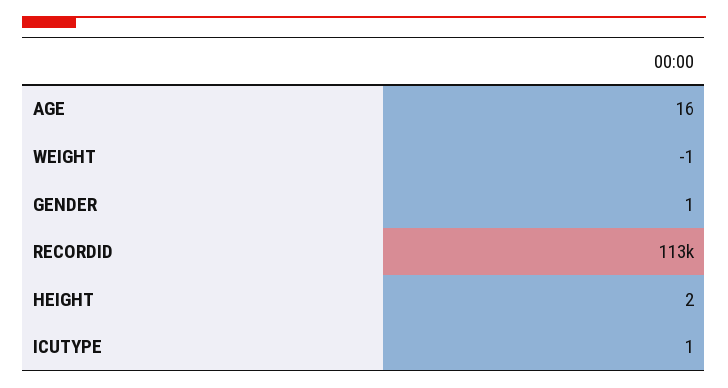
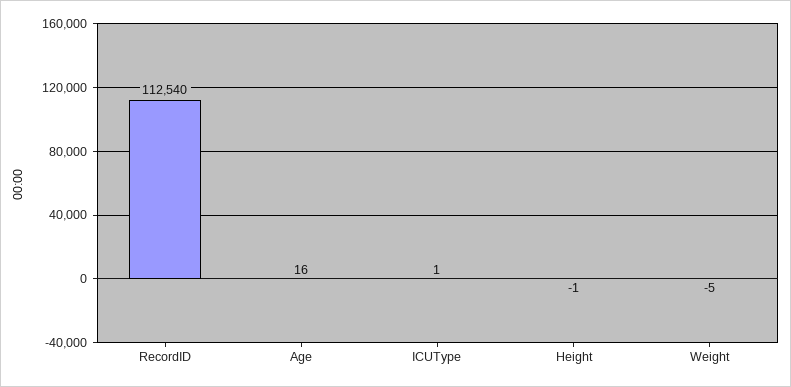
  {
    "AGE": 16,
-   "WEIGHT": -1,
+   "WEIGHT": -5,
-   "GENDER": 1,
    "RECORDID": 112540,
-   "HEIGHT": 2,
+   "HEIGHT": -1,
    "ICUTYPE": 1
  }

